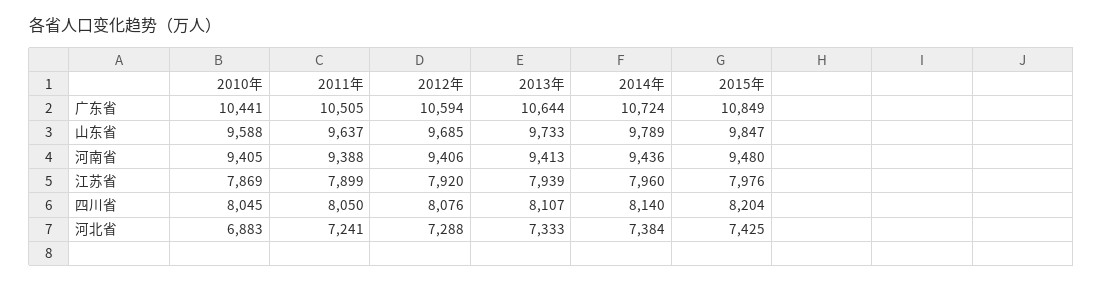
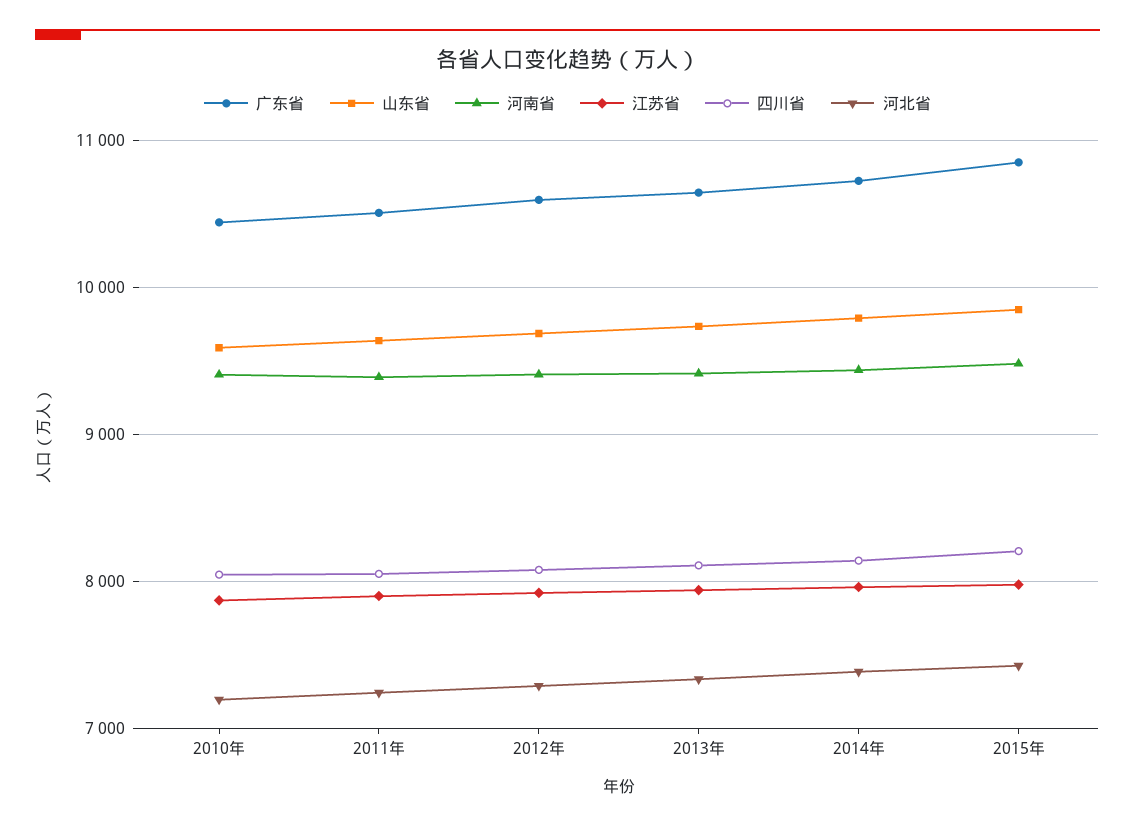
  {
    "广东省": {
      "2010年": 10441,
      "2011年": 10505,
      "2012年": 10594,
      "2013年": 10644,
      "2014年": 10724,
      "2015年": 10849
    },
    "山东省": {
      "2010年": 9588,
      "2011年": 9637,
      "2012年": 9685,
      "2013年": 9733,
      "2014年": 9789,
      "2015年": 9847
    },
    "河南省": {
      "2010年": 9405,
      "2011年": 9388,
      "2012年": 9406,
      "2013年": 9413,
      "2014年": 9436,
      "2015年": 9480
    },
    "江苏省": {
      "2010年": 7869,
      "2011年": 7899,
      "2012年": 7920,
      "2013年": 7939,
      "2014年": 7960,
      "2015年": 7976
    },
    "四川省": {
      "2010年": 8045,
      "2011年": 8050,
      "2012年": 8076,
      "2013年": 8107,
      "2014年": 8140,
      "2015年": 8204
    },
    "河北省": {
-     "2010年": 6883,
+     "2010年": 7200,
      "2011年": 7241,
      "2012年": 7288,
      "2013年": 7333,
      "2014年": 7384,
      "2015年": 7425
    }
  }

